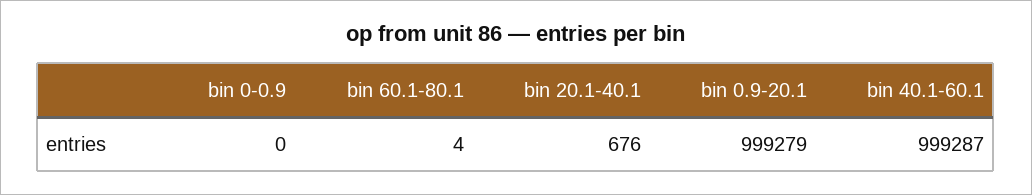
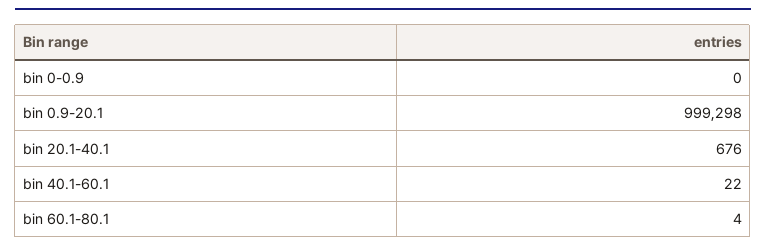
  {
    "bin 0-0.9": 0,
    "bin 60.1-80.1": 4,
    "bin 20.1-40.1": 676,
-   "bin 0.9-20.1": 999279,
+   "bin 0.9-20.1": 999298,
-   "bin 40.1-60.1": 999287
+   "bin 40.1-60.1": 22
  }

